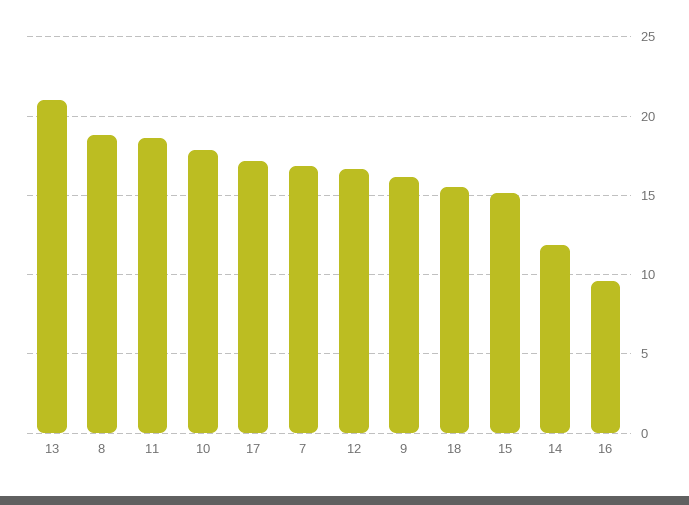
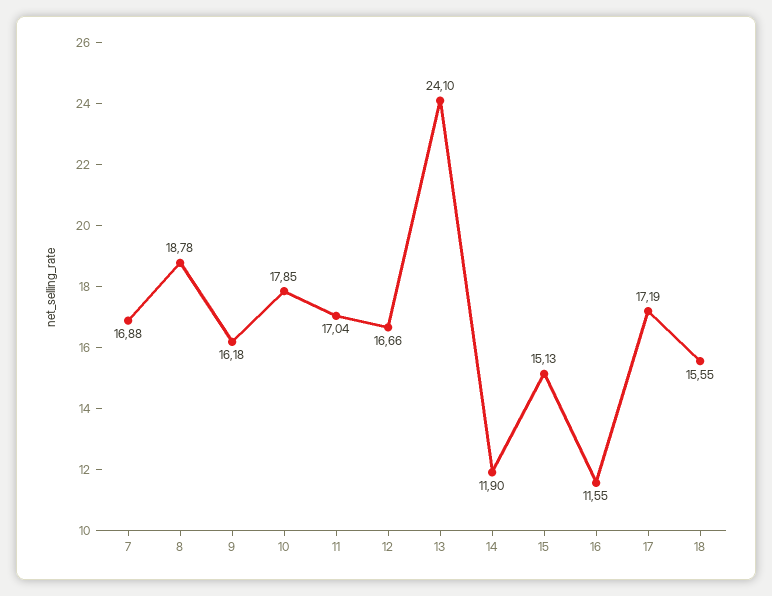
  {
-   "13": 21,
+   "13": 24.1,
    "8": 18.78,
-   "11": 18.5,
+   "11": 17.04,
    "10": 17.85,
    "17": 17.19,
    "7": 16.88,
    "12": 16.66,
    "9": 16.18,
    "18": 15.55,
    "15": 15.13,
    "14": 11.9,
-   "16": 9.5
+   "16": 11.55
  }

